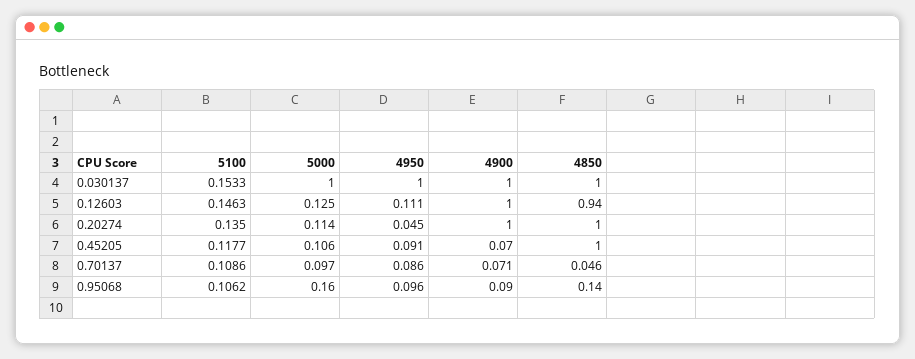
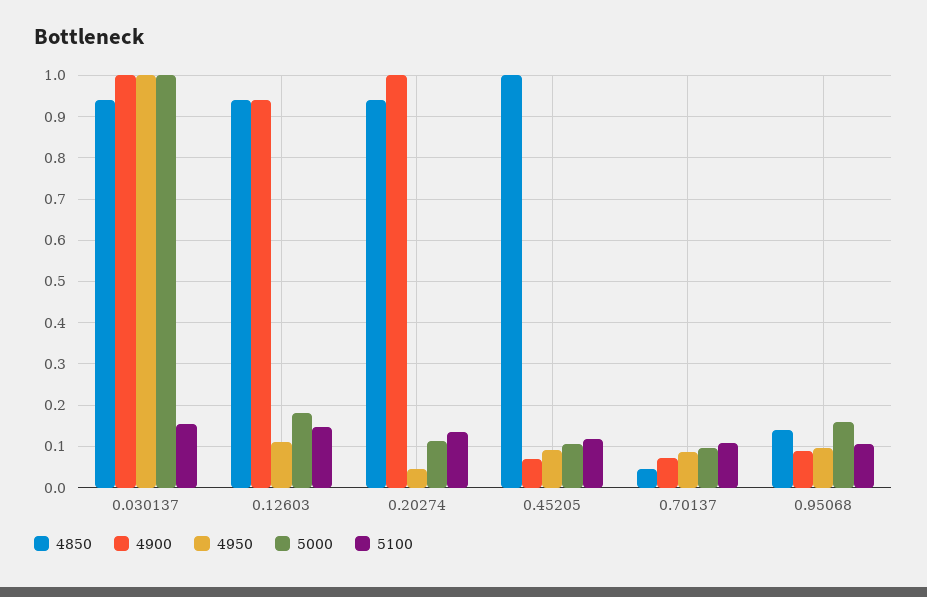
  {
    "5100": {
      "0.030137": 0.1533,
      "0.12603": 0.1463,
      "0.20274": 0.135,
      "0.45205": 0.1177,
      "0.70137": 0.1086,
      "0.95068": 0.1062
    },
    "5000": {
      "0.030137": 1,
-     "0.12603": 0.125,
+     "0.12603": 0.18,
      "0.20274": 0.114,
      "0.45205": 0.106,
      "0.70137": 0.097,
      "0.95068": 0.16
    },
    "4950": {
      "0.030137": 1,
      "0.12603": 0.111,
      "0.20274": 0.045,
      "0.45205": 0.091,
      "0.70137": 0.086,
      "0.95068": 0.096
    },
    "4900": {
      "0.030137": 1,
-     "0.12603": 1,
+     "0.12603": 0.94,
      "0.20274": 1,
      "0.45205": 0.07,
      "0.70137": 0.071,
      "0.95068": 0.09
    },
    "4850": {
-     "0.030137": 1,
+     "0.030137": 0.94,
      "0.12603": 0.94,
-     "0.20274": 1,
+     "0.20274": 0.94,
      "0.45205": 1,
      "0.70137": 0.046,
      "0.95068": 0.14
    }
  }

